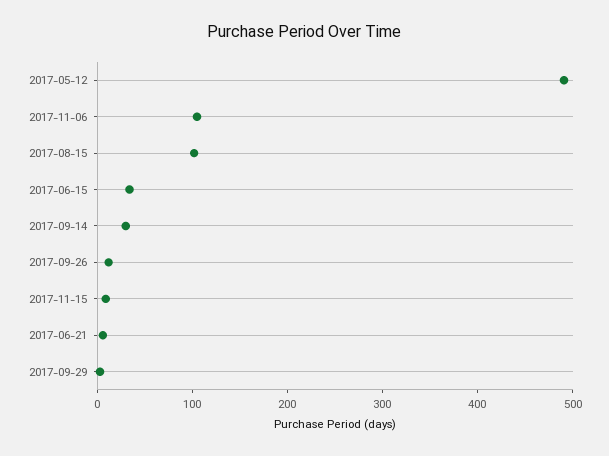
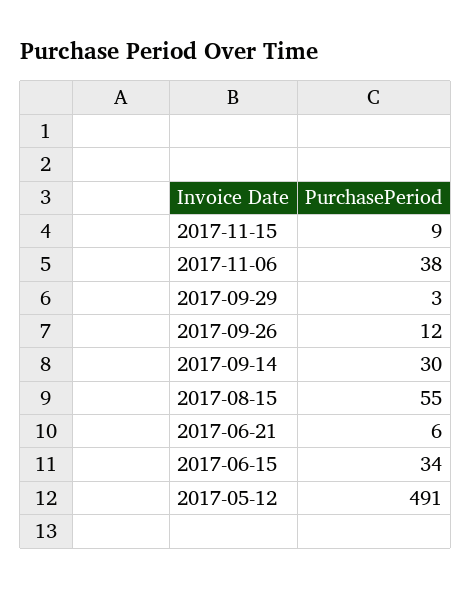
  {
    "2017-05-12": 491,
-   "2017-11-06": 100,
+   "2017-11-06": 38,
-   "2017-08-15": 100,
+   "2017-08-15": 55,
    "2017-06-15": 34,
    "2017-09-14": 30,
    "2017-09-26": 12,
    "2017-11-15": 9,
    "2017-06-21": 6,
    "2017-09-29": 3
  }

